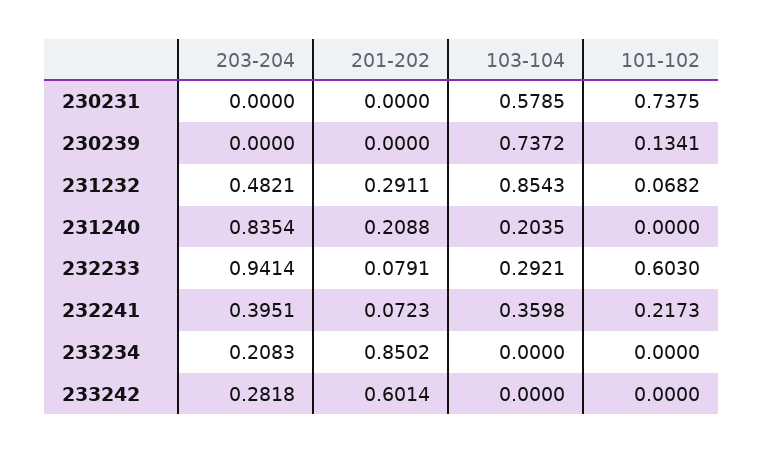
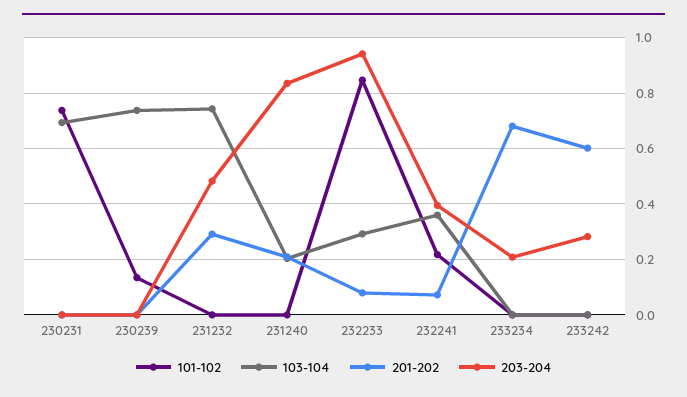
  {
    "203-204": {
      "230231": 0,
      "230239": 0,
      "231232": 0.4821,
      "231240": 0.8354,
      "232233": 0.9414,
      "232241": 0.3951,
      "233234": 0.2083,
      "233242": 0.2818
    },
    "201-202": {
      "230231": 0,
      "230239": 0,
      "231232": 0.2911,
      "231240": 0.2088,
      "232233": 0.0791,
      "232241": 0.0723,
-     "233234": 0.8502,
+     "233234": 0.675,
      "233242": 0.6014
    },
    "103-104": {
-     "230231": 0.5785,
+     "230231": 0.7,
      "230239": 0.7372,
-     "231232": 0.8543,
+     "231232": 0.75,
      "231240": 0.2035,
      "232233": 0.2921,
      "232241": 0.3598,
      "233234": 0,
      "233242": 0
    },
    "101-102": {
      "230231": 0.7375,
      "230239": 0.1341,
-     "231232": 0.0682,
+     "231232": 0,
      "231240": 0,
-     "232233": 0.603,
+     "232233": 0.85,
      "232241": 0.2173,
      "233234": 0,
      "233242": 0
    }
  }

